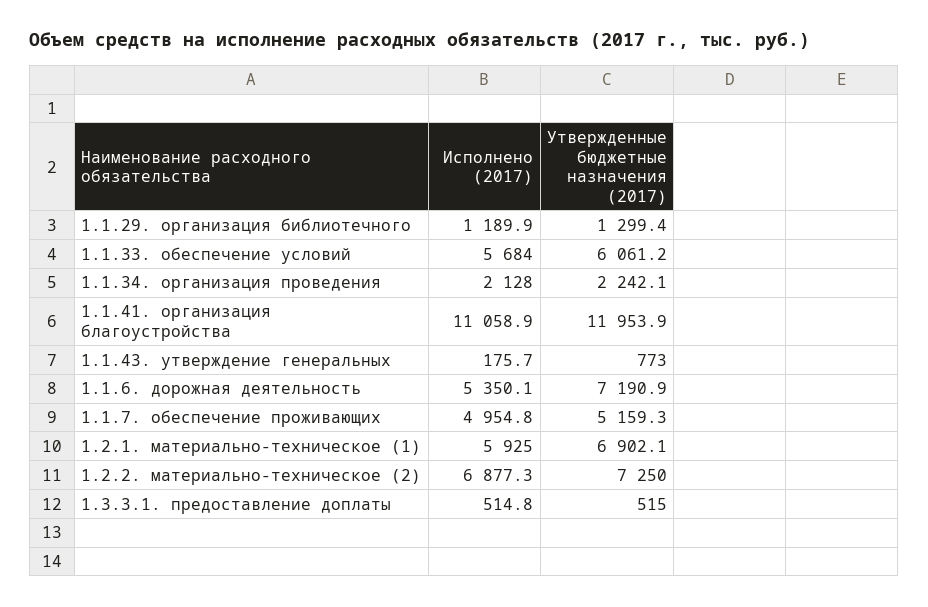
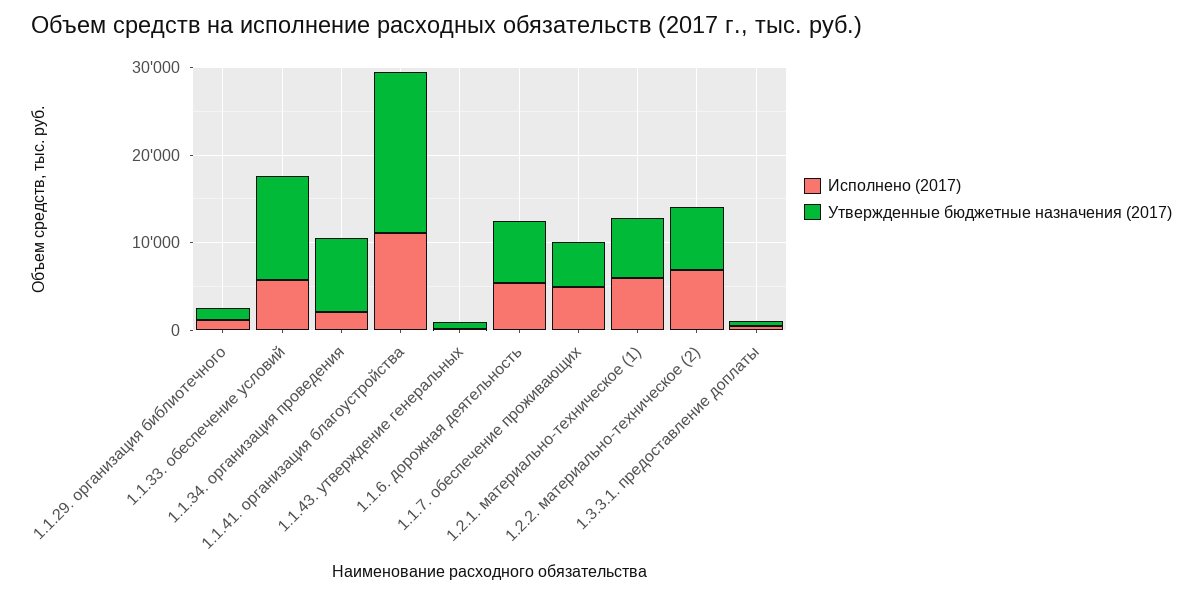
  {
    "Исполнено (2017)": {
      "1.1.29. организация библиотечного": 1189.9,
      "1.1.33. обеспечение условий": 5684,
      "1.1.34. организация проведения": 2128,
      "1.1.41. организация благоустройства": 11058.9,
      "1.1.43. утверждение генеральных": 175.7,
      "1.1.6. дорожная деятельность": 5350.1,
      "1.1.7. обеспечение проживающих": 4954.8,
      "1.2.1. материально-техническое (1)": 5925,
      "1.2.2. материально-техническое (2)": 6877.3,
      "1.3.3.1. предоставление доплаты": 514.8
    },
    "Утвержденные бюджетные назначения (2017)": {
      "1.1.29. организация библиотечного": 1299.4,
-     "1.1.33. обеспечение условий": 6061.2,
+     "1.1.33. обеспечение условий": 12000,
-     "1.1.34. организация проведения": 2242.1,
+     "1.1.34. организация проведения": 8000,
-     "1.1.41. организация благоустройства": 11953.9,
+     "1.1.41. организация благоустройства": 18000,
      "1.1.43. утверждение генеральных": 773,
      "1.1.6. дорожная деятельность": 7190.9,
      "1.1.7. обеспечение проживающих": 5159.3,
      "1.2.1. материально-техническое (1)": 6902.1,
      "1.2.2. материально-техническое (2)": 7250,
      "1.3.3.1. предоставление доплаты": 515
    }
  }

